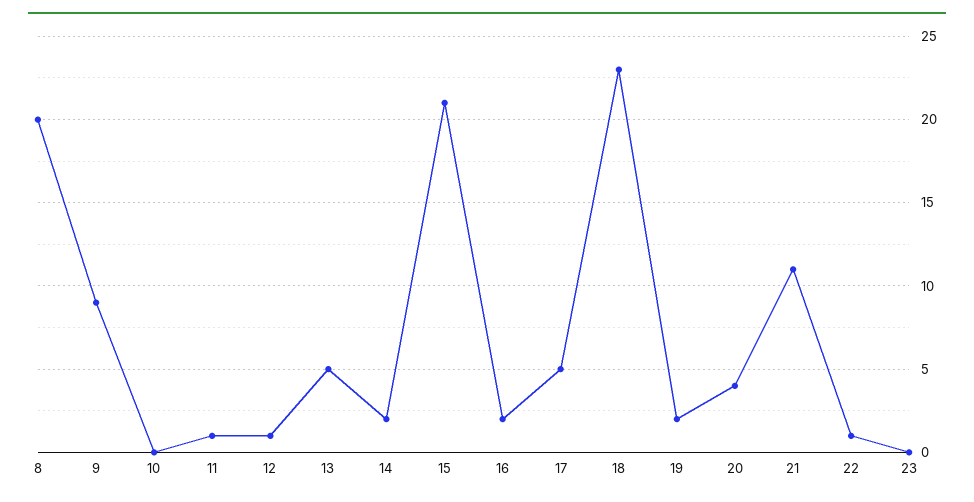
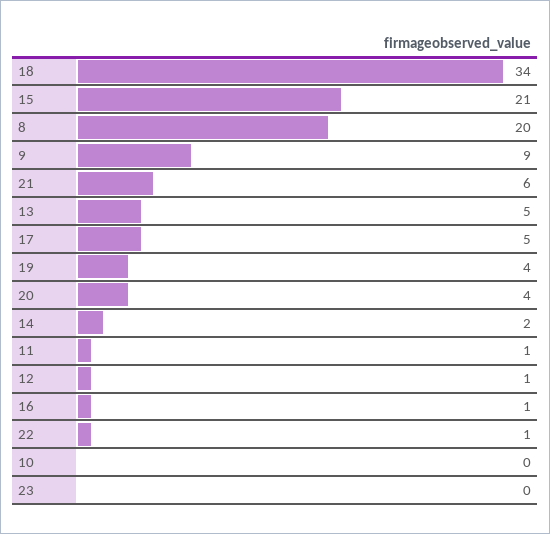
  {
    "8": 20,
    "9": 9,
    "10": 0,
    "11": 1,
    "12": 1,
    "13": 5,
    "14": 2,
    "15": 21,
-   "16": 2,
+   "16": 1,
    "17": 5,
-   "18": 23,
+   "18": 34,
-   "19": 2,
+   "19": 4,
    "20": 4,
-   "21": 11,
+   "21": 6,
    "22": 1,
    "23": 0
  }

